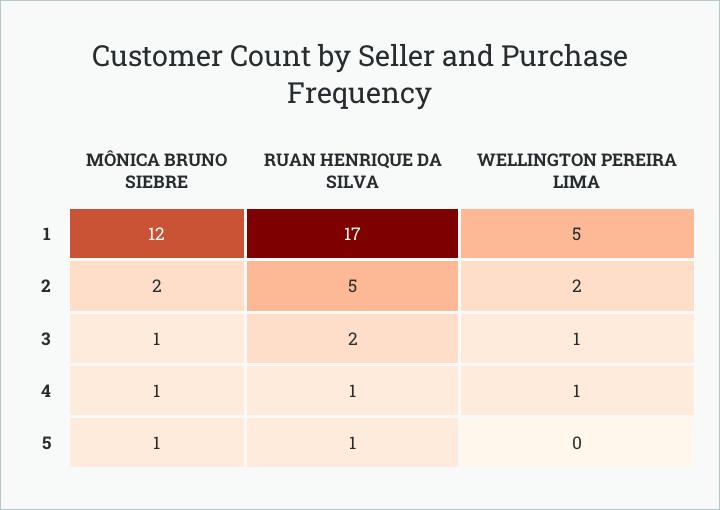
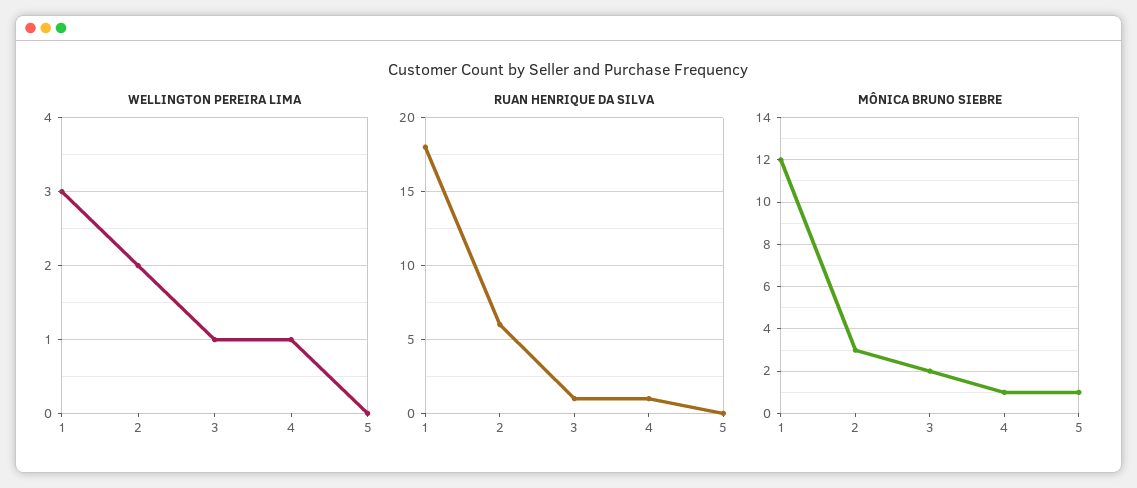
  {
    "MÔNICA BRUNO SIEBRE": {
      "1": 12,
-     "2": 2,
+     "2": 3,
-     "3": 1,
+     "3": 2,
      "4": 1,
      "5": 1
    },
    "RUAN HENRIQUE DA SILVA": {
-     "1": 17,
+     "1": 18,
-     "2": 5,
+     "2": 6,
-     "3": 2,
+     "3": 1,
      "4": 1,
-     "5": 1
+     "5": 0
    },
    "WELLINGTON PEREIRA LIMA": {
-     "1": 5,
+     "1": 3,
      "2": 2,
      "3": 1,
      "4": 1,
      "5": 0
    }
  }

